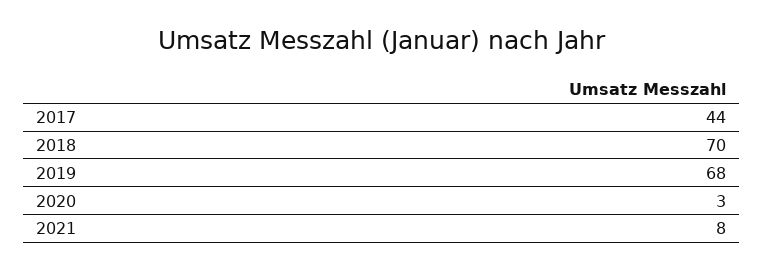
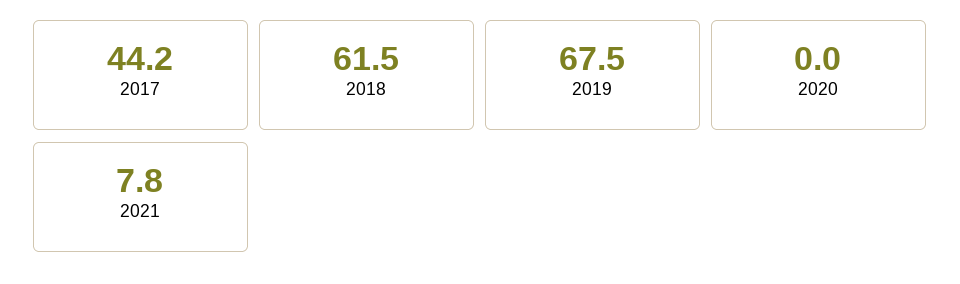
  {
    "2017": 44.2,
-   "2018": 70,
+   "2018": 61.5,
    "2019": 67.5,
-   "2020": 3,
+   "2020": 0,
    "2021": 7.8
  }

